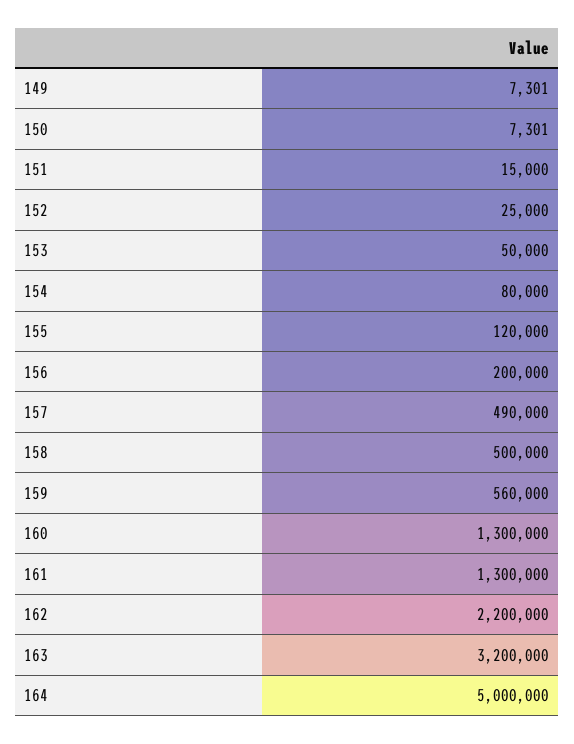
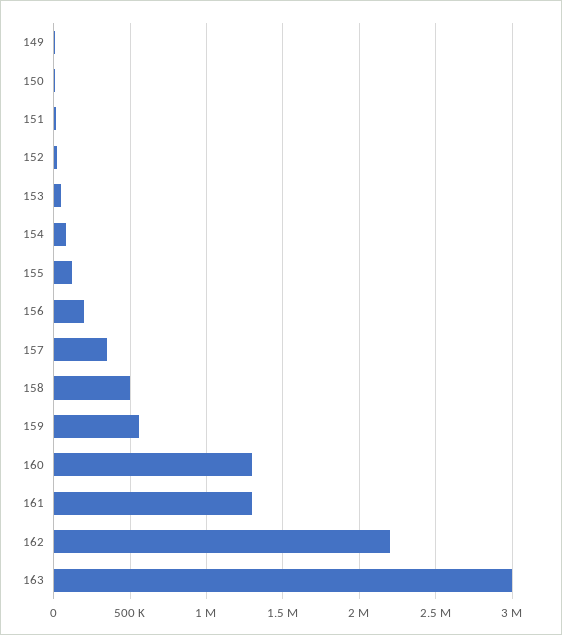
  {
    "149": 7301,
    "150": 7301,
    "151": 15000,
    "152": 25000,
    "153": 50000,
    "154": 80000,
    "155": 120000,
    "156": 200000,
-   "157": 490000,
+   "157": 350000,
    "158": 500000,
    "159": 560000,
    "160": 1300000,
    "161": 1300000,
    "162": 2200000,
-   "163": 3200000,
+   "163": 3000000
-   "164": 5000000
  }

